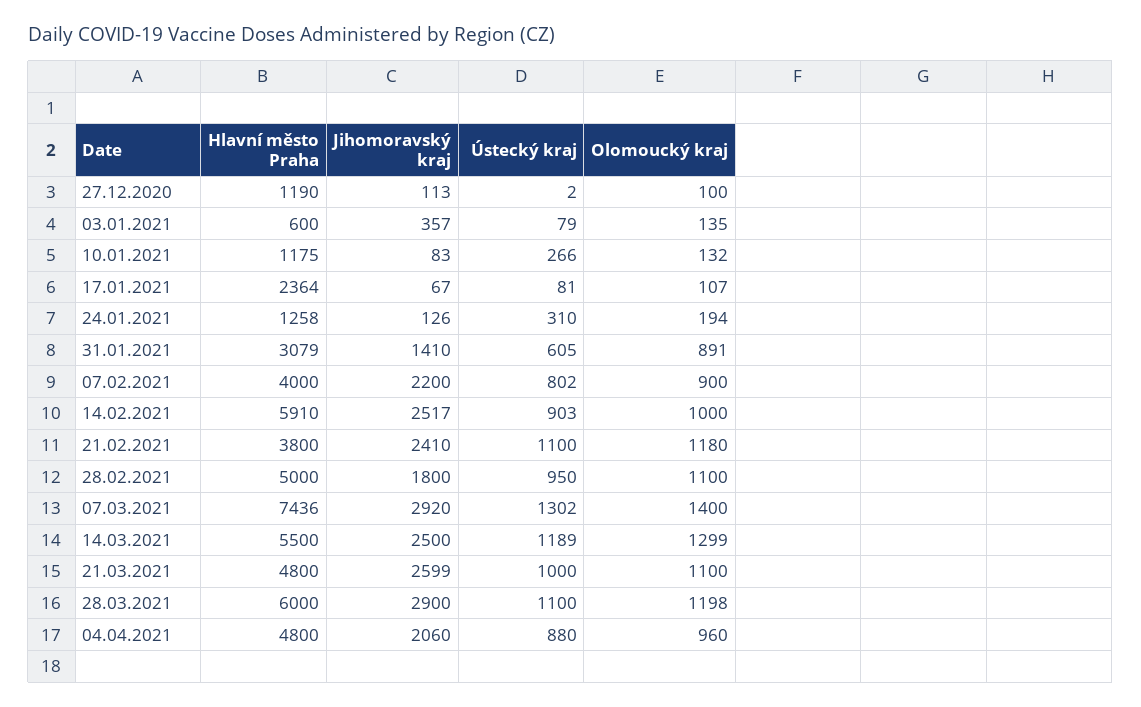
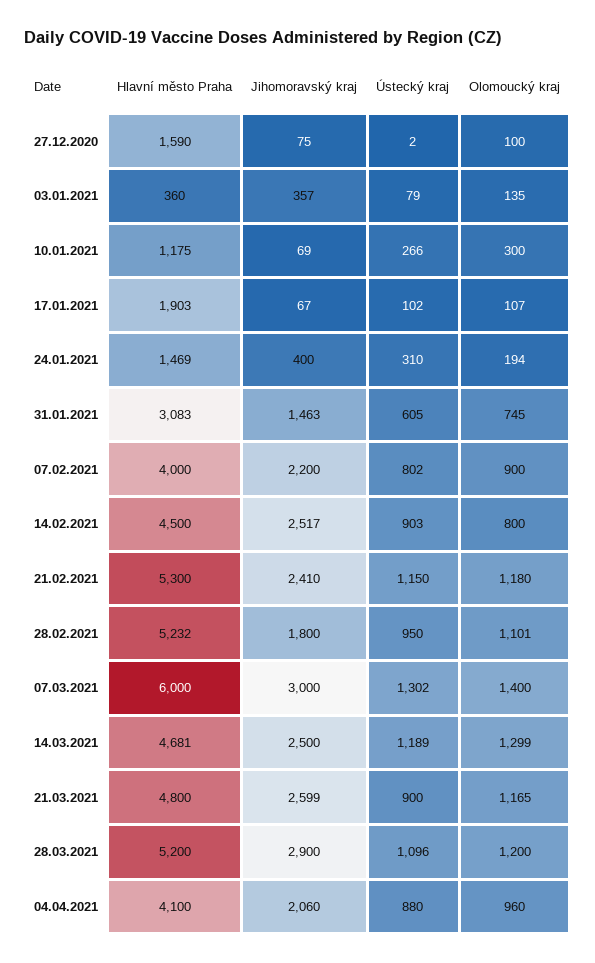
  {
    "Hlavní město Praha": {
-     "27.12.2020": 1190,
+     "27.12.2020": 1590,
-     "03.01.2021": 600,
+     "03.01.2021": 360,
      "10.01.2021": 1175,
-     "17.01.2021": 2364,
+     "17.01.2021": 1903,
-     "24.01.2021": 1258,
+     "24.01.2021": 1469,
-     "31.01.2021": 3079,
+     "31.01.2021": 3083,
      "07.02.2021": 4000,
-     "14.02.2021": 5910,
+     "14.02.2021": 4500,
-     "21.02.2021": 3800,
+     "21.02.2021": 5300,
-     "28.02.2021": 5000,
+     "28.02.2021": 5232,
-     "07.03.2021": 7436,
+     "07.03.2021": 6000,
-     "14.03.2021": 5500,
+     "14.03.2021": 4681,
      "21.03.2021": 4800,
-     "28.03.2021": 6000,
+     "28.03.2021": 5200,
-     "04.04.2021": 4800
+     "04.04.2021": 4100
    },
    "Jihomoravský kraj": {
-     "27.12.2020": 113,
+     "27.12.2020": 75,
      "03.01.2021": 357,
-     "10.01.2021": 83,
+     "10.01.2021": 69,
      "17.01.2021": 67,
-     "24.01.2021": 126,
+     "24.01.2021": 400,
-     "31.01.2021": 1410,
+     "31.01.2021": 1463,
      "07.02.2021": 2200,
      "14.02.2021": 2517,
      "21.02.2021": 2410,
      "28.02.2021": 1800,
-     "07.03.2021": 2920,
+     "07.03.2021": 3000,
      "14.03.2021": 2500,
      "21.03.2021": 2599,
      "28.03.2021": 2900,
      "04.04.2021": 2060
    },
    "Ústecký kraj": {
      "27.12.2020": 2,
      "03.01.2021": 79,
      "10.01.2021": 266,
-     "17.01.2021": 81,
+     "17.01.2021": 102,
      "24.01.2021": 310,
      "31.01.2021": 605,
      "07.02.2021": 802,
      "14.02.2021": 903,
-     "21.02.2021": 1100,
+     "21.02.2021": 1150,
      "28.02.2021": 950,
      "07.03.2021": 1302,
      "14.03.2021": 1189,
-     "21.03.2021": 1000,
+     "21.03.2021": 900,
-     "28.03.2021": 1100,
+     "28.03.2021": 1096,
      "04.04.2021": 880
    },
    "Olomoucký kraj": {
      "27.12.2020": 100,
      "03.01.2021": 135,
-     "10.01.2021": 132,
+     "10.01.2021": 300,
      "17.01.2021": 107,
      "24.01.2021": 194,
-     "31.01.2021": 891,
+     "31.01.2021": 745,
      "07.02.2021": 900,
-     "14.02.2021": 1000,
+     "14.02.2021": 800,
      "21.02.2021": 1180,
-     "28.02.2021": 1100,
+     "28.02.2021": 1101,
      "07.03.2021": 1400,
      "14.03.2021": 1299,
-     "21.03.2021": 1100,
+     "21.03.2021": 1165,
-     "28.03.2021": 1198,
+     "28.03.2021": 1200,
      "04.04.2021": 960
    }
  }

